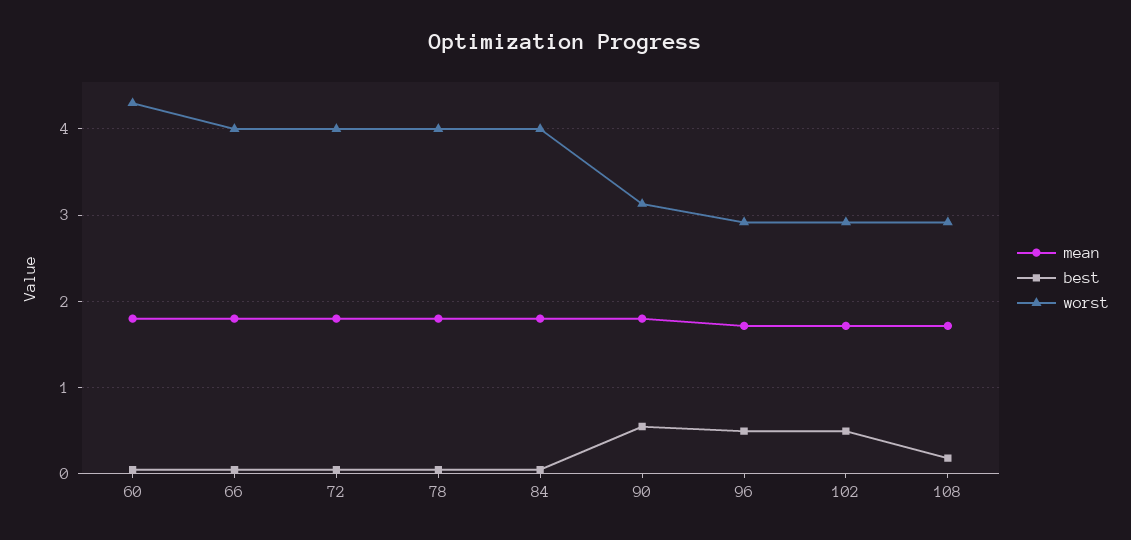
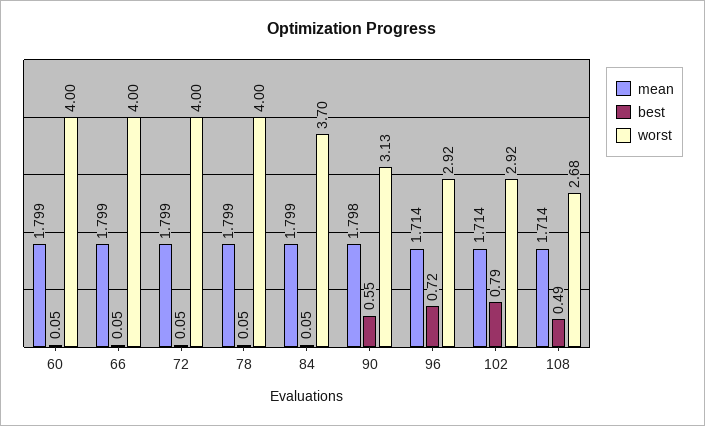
  {
    "mean": {
      "60": 1.799,
      "66": 1.799,
      "72": 1.799,
      "78": 1.799,
      "84": 1.799,
      "90": 1.798,
      "96": 1.714,
      "102": 1.714,
      "108": 1.714
    },
    "best": {
      "60": 0.05,
      "66": 0.05,
      "72": 0.05,
      "78": 0.05,
      "84": 0.05,
      "90": 0.55,
-     "96": 0.5,
+     "96": 0.72,
-     "102": 0.5,
+     "102": 0.79,
-     "108": 0.2
+     "108": 0.49
    },
    "worst": {
-     "60": 4.3,
+     "60": 4,
      "66": 4,
      "72": 4,
      "78": 4,
-     "84": 4,
+     "84": 3.7,
      "90": 3.13,
      "96": 2.92,
      "102": 2.92,
-     "108": 2.9
+     "108": 2.68
    }
  }

